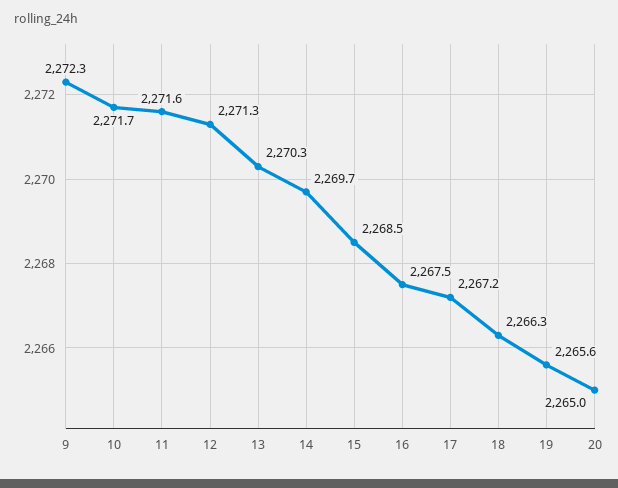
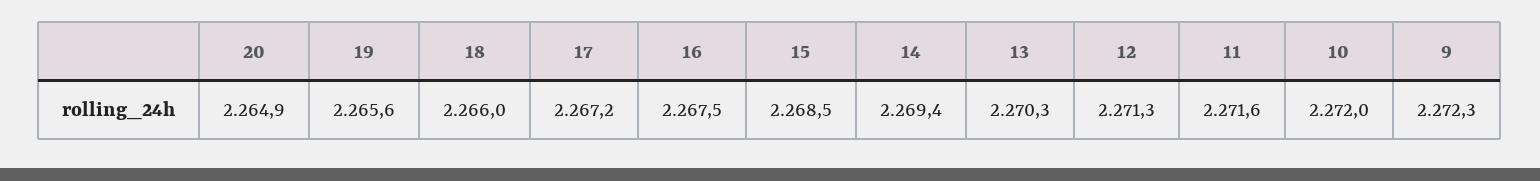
  {
    "9": 2272.3,
-   "10": 2271.7,
+   "10": 2272,
    "11": 2271.6,
    "12": 2271.3,
    "13": 2270.3,
-   "14": 2269.7,
+   "14": 2269.4,
    "15": 2268.5,
    "16": 2267.5,
    "17": 2267.2,
-   "18": 2266.3,
+   "18": 2266,
    "19": 2265.6,
-   "20": 2265
+   "20": 2264.9
  }

